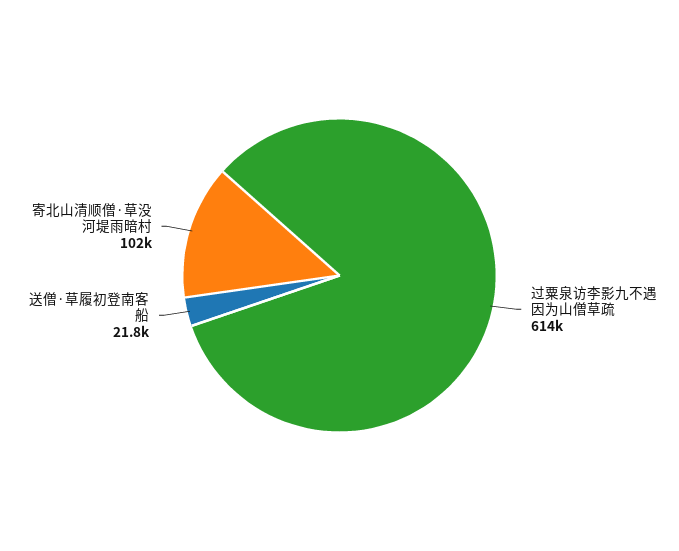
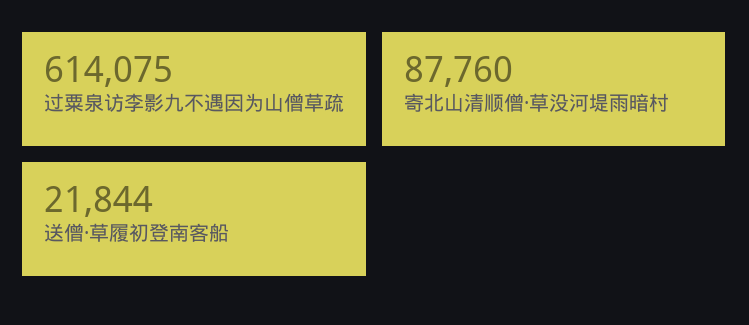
  {
    "过粟泉访李影九不遇因为山僧草疏": 614075,
    "送僧·草履初登南客船": 21844,
-   "寄北山清顺僧·草没河堤雨暗村": 102000
+   "寄北山清顺僧·草没河堤雨暗村": 87760
  }

